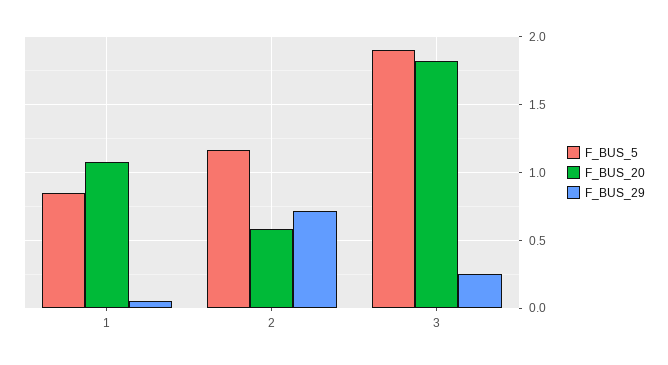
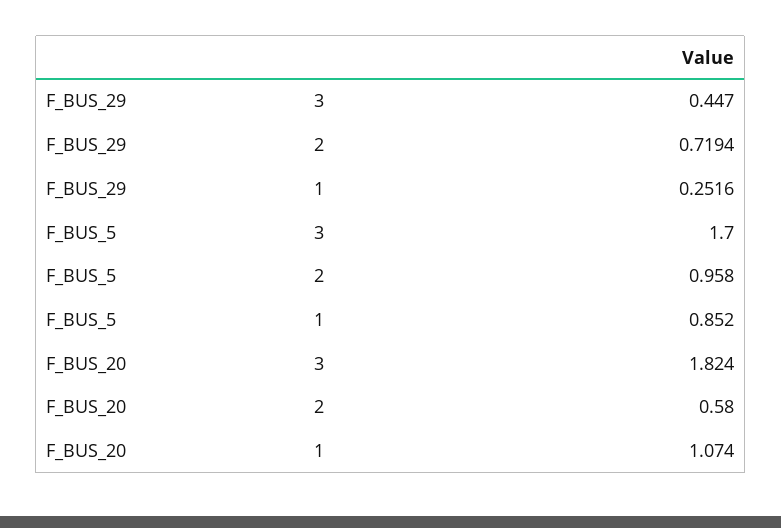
  {
    "F_BUS_5": {
      "1": 0.852,
-     "2": 1.15,
+     "2": 0.958,
-     "3": 1.9
+     "3": 1.7
    },
    "F_BUS_20": {
      "1": 1.074,
      "2": 0.58,
      "3": 1.824
    },
    "F_BUS_29": {
-     "1": 0.05,
+     "1": 0.2516,
      "2": 0.7194,
-     "3": 0.25
+     "3": 0.447
    }
  }

